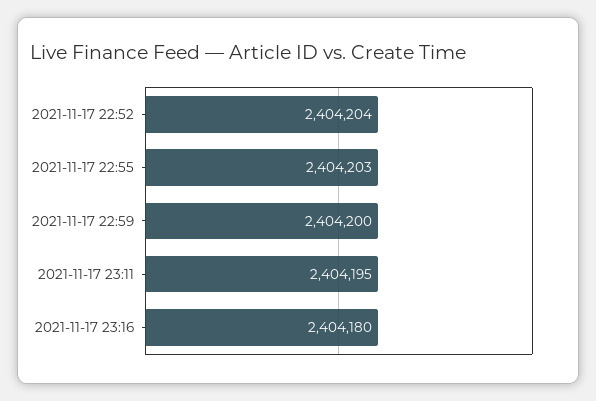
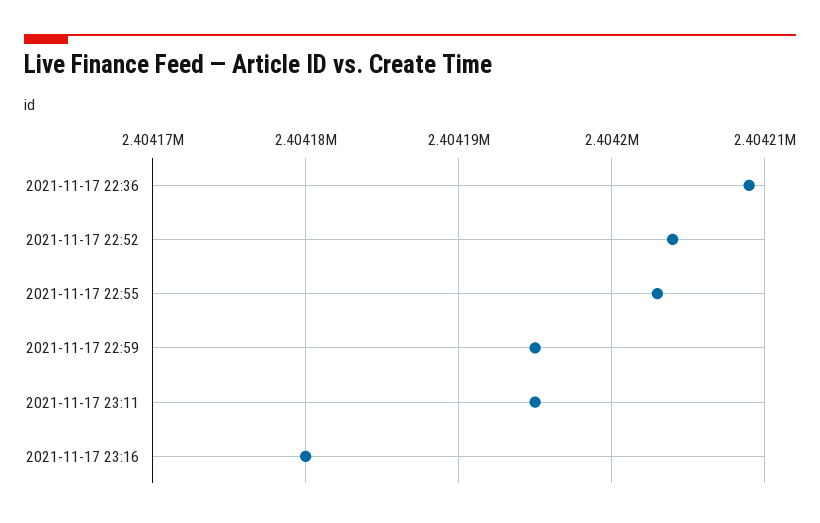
  {
    "2021-11-17 22:52": 2404204,
    "2021-11-17 22:55": 2404203,
-   "2021-11-17 22:59": 2404200,
+   "2021-11-17 22:59": 2404195,
    "2021-11-17 23:11": 2404195,
-   "2021-11-17 23:16": 2404180
+   "2021-11-17 23:16": 2404180,
+   "2021-11-17 22:36": 2404209
  }

